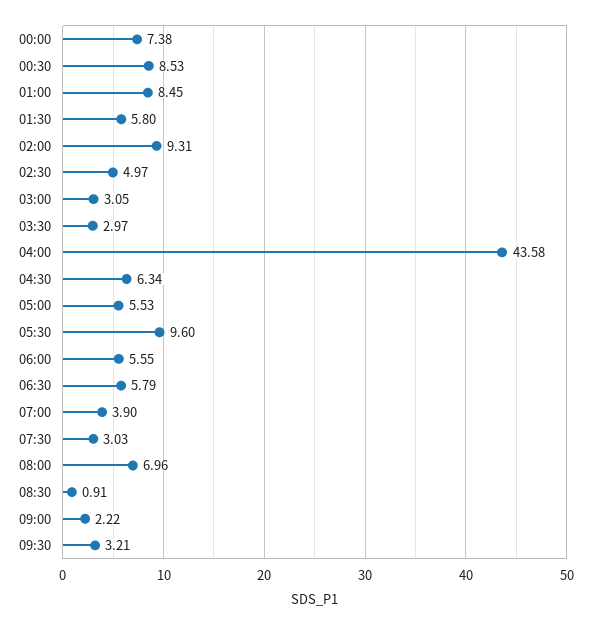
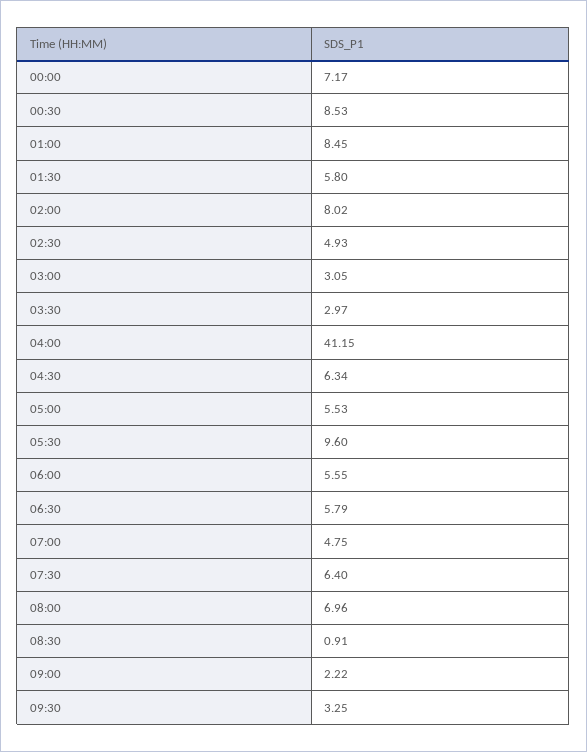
  {
-   "00:00": 7.38,
+   "00:00": 7.17,
    "00:30": 8.53,
    "01:00": 8.45,
    "01:30": 5.8,
-   "02:00": 9.31,
+   "02:00": 8.02,
-   "02:30": 4.97,
+   "02:30": 4.93,
    "03:00": 3.05,
    "03:30": 2.97,
-   "04:00": 43.58,
+   "04:00": 41.15,
    "04:30": 6.34,
    "05:00": 5.53,
    "05:30": 9.6,
    "06:00": 5.55,
    "06:30": 5.79,
-   "07:00": 3.9,
+   "07:00": 4.75,
-   "07:30": 3.03,
+   "07:30": 6.4,
    "08:00": 6.96,
    "08:30": 0.91,
    "09:00": 2.22,
-   "09:30": 3.21
+   "09:30": 3.25
  }

